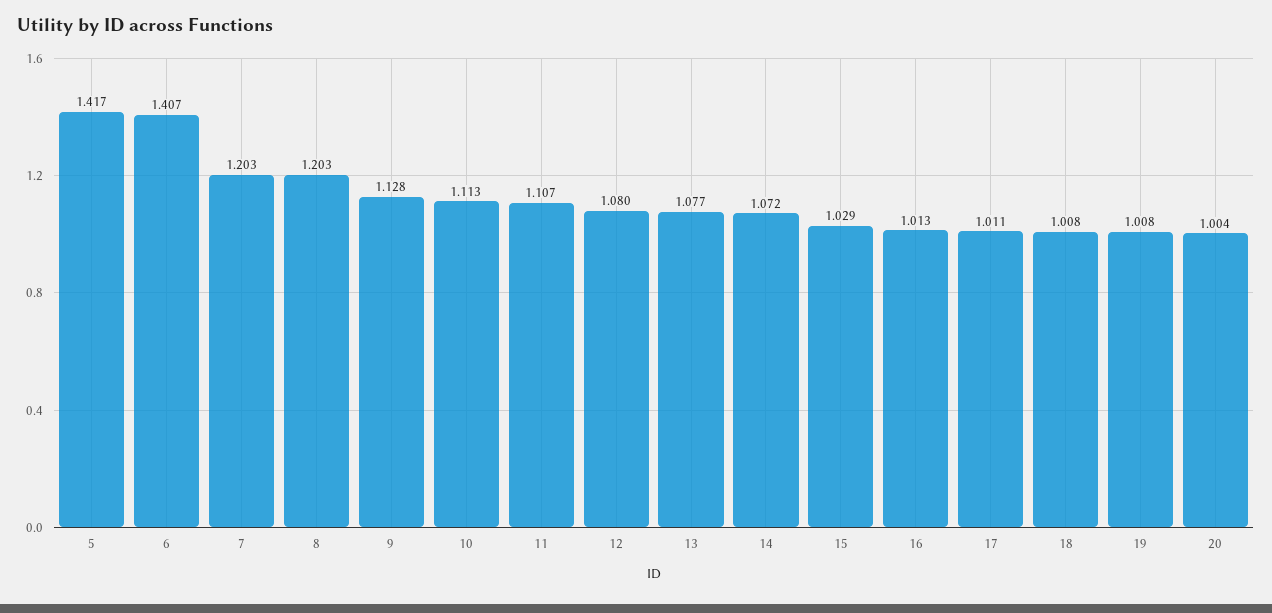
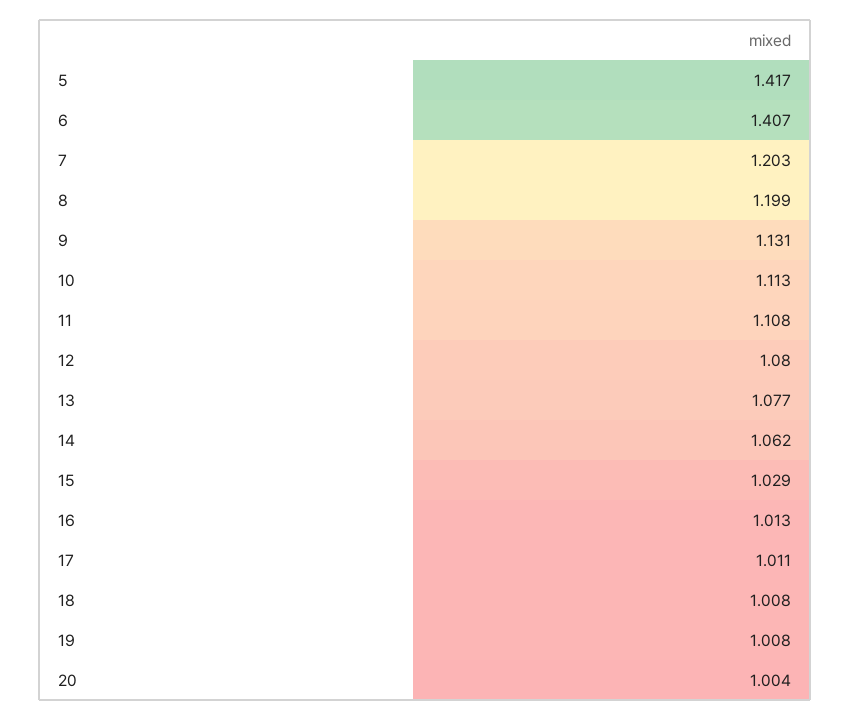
  {
    "5": 1.417,
    "6": 1.407,
    "7": 1.203,
-   "8": 1.203,
+   "8": 1.199,
-   "9": 1.128,
+   "9": 1.131,
    "10": 1.113,
-   "11": 1.107,
+   "11": 1.108,
    "12": 1.08,
    "13": 1.077,
-   "14": 1.072,
+   "14": 1.062,
    "15": 1.029,
    "16": 1.013,
    "17": 1.011,
    "18": 1.008,
    "19": 1.008,
    "20": 1.004
  }

